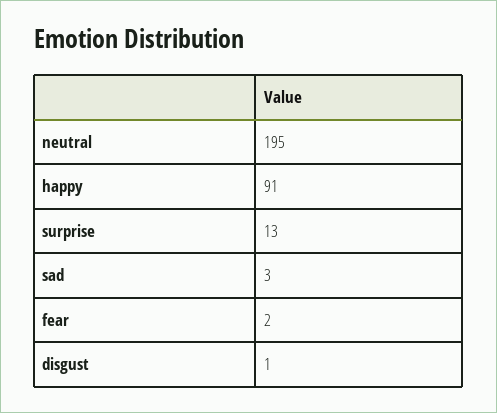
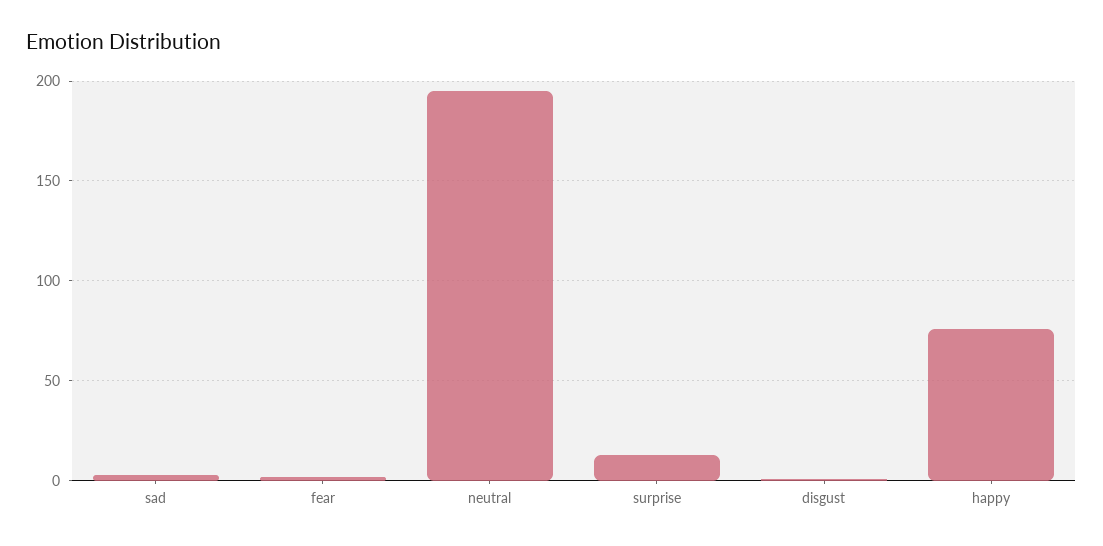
  {
    "neutral": 195,
-   "happy": 91,
+   "happy": 75,
    "surprise": 13,
    "sad": 3,
    "fear": 2,
    "disgust": 1
  }

